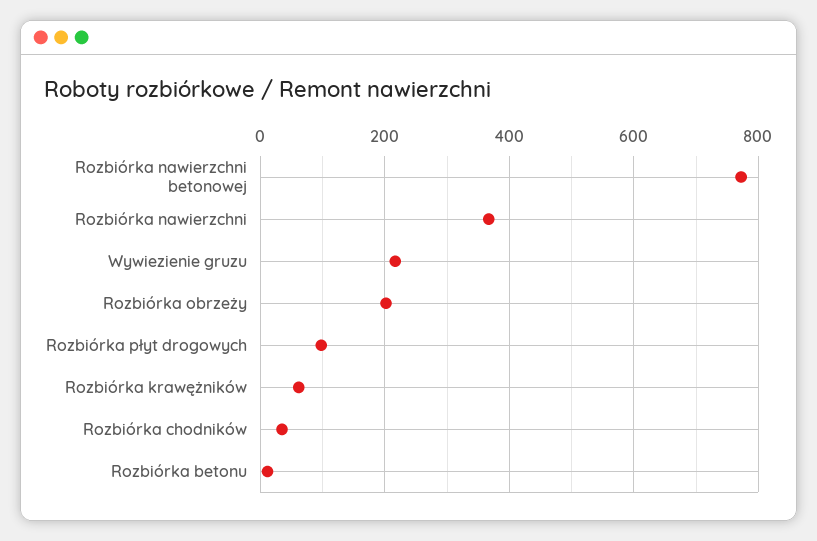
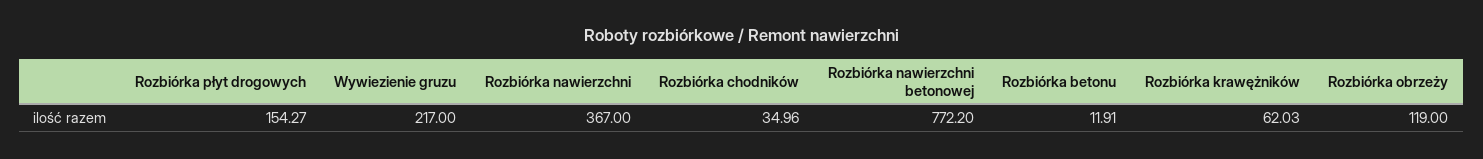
  {
    "Rozbiórka nawierzchni betonowej": 772.2,
    "Rozbiórka nawierzchni": 367,
    "Wywiezienie gruzu": 217,
-   "Rozbiórka obrzeży": 200,
+   "Rozbiórka obrzeży": 119,
-   "Rozbiórka płyt drogowych": 100,
+   "Rozbiórka płyt drogowych": 154.27,
    "Rozbiórka krawężników": 62.03,
    "Rozbiórka chodników": 34.96,
    "Rozbiórka betonu": 11.91
  }

